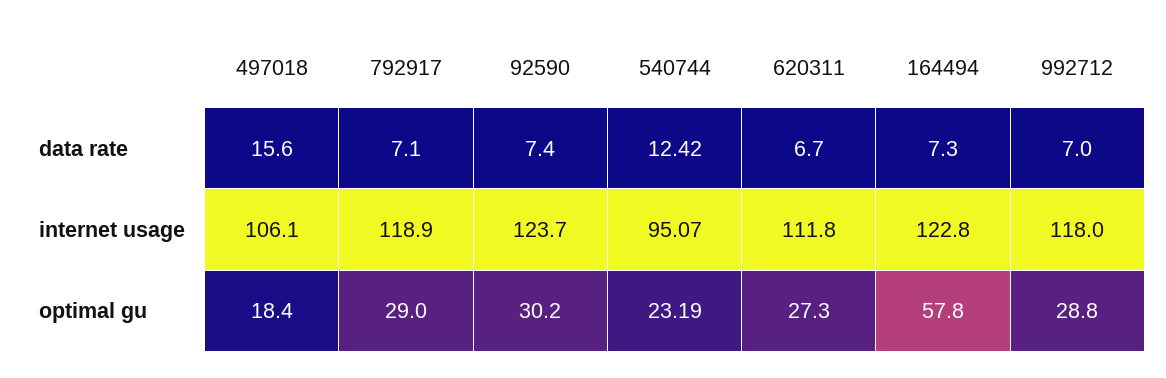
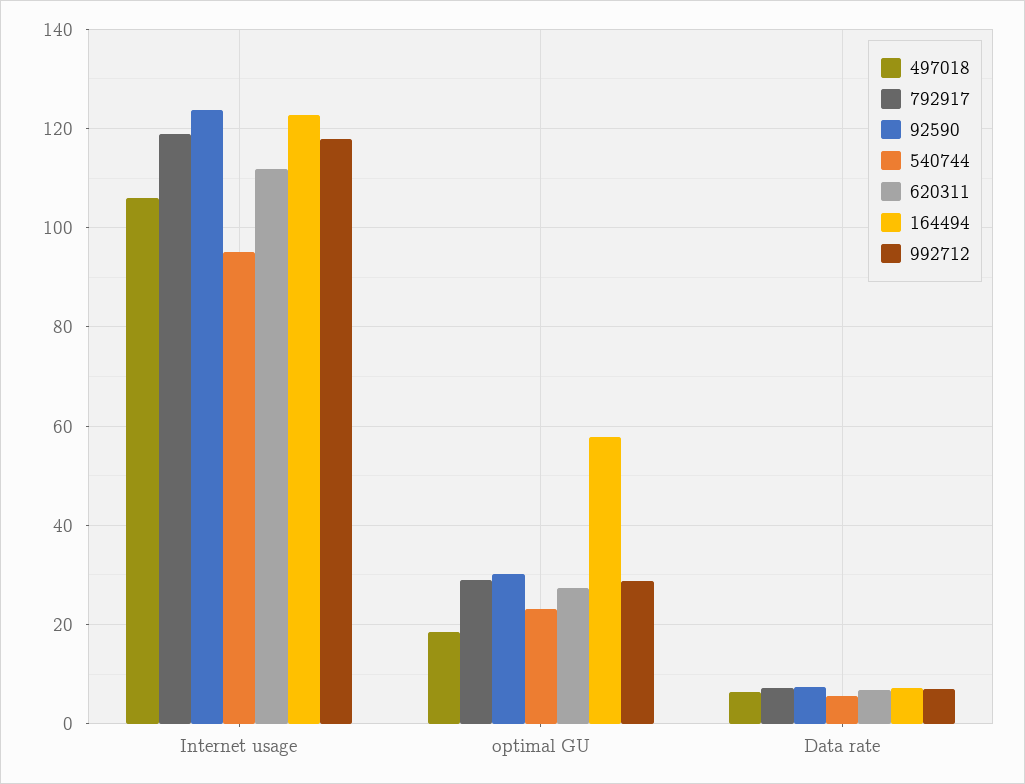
  {
    "497018": {
-     "data rate": 15.6,
+     "data rate": 6,
      "internet usage": 106.1,
      "optimal gu": 18.4
    },
    "792917": {
      "data rate": 7.1,
      "internet usage": 118.9,
      "optimal gu": 29
    },
    "92590": {
      "data rate": 7.4,
      "internet usage": 123.7,
      "optimal gu": 30.2
    },
    "540744": {
-     "data rate": 12.42,
+     "data rate": 6,
      "internet usage": 95.07,
      "optimal gu": 23.19
    },
    "620311": {
      "data rate": 6.7,
      "internet usage": 111.8,
      "optimal gu": 27.3
    },
    "164494": {
      "data rate": 7.3,
      "internet usage": 122.8,
      "optimal gu": 57.8
    },
    "992712": {
      "data rate": 7,
      "internet usage": 118,
      "optimal gu": 28.8
    }
  }

